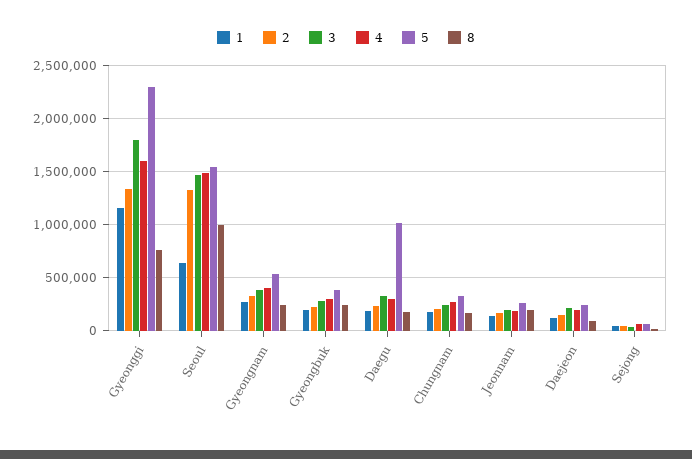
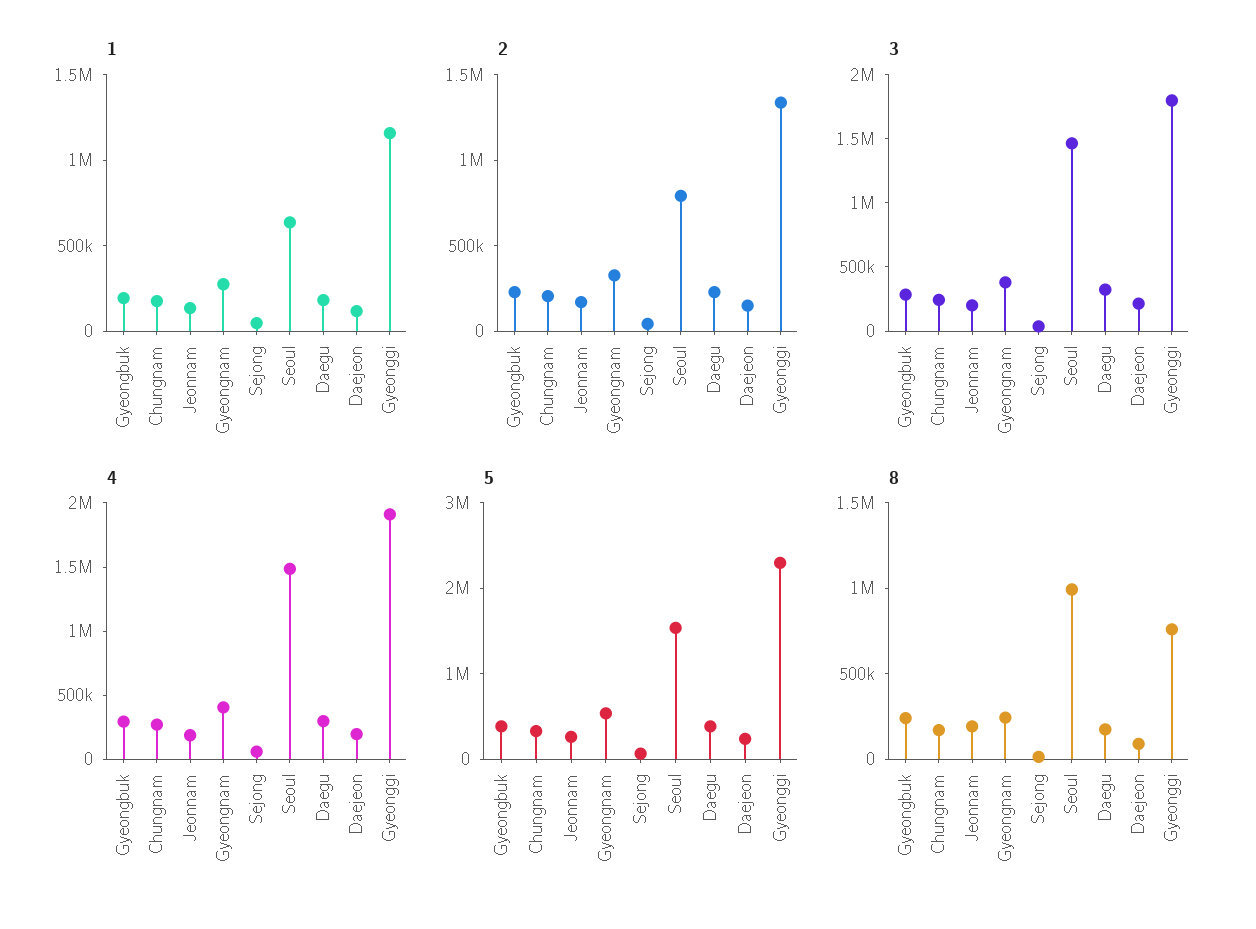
  {
    "1": {
      "Gyeonggi": 1200000,
      "Seoul": 600000,
      "Gyeongnam": 300000,
      "Gyeongbuk": 200000,
      "Daegu": 200000,
      "Chungnam": 200000,
      "Jeonnam": 100000,
      "Daejeon": 100000,
      "Sejong": 0
    },
    "2": {
      "Gyeonggi": 1300000,
-     "Seoul": 1300000,
+     "Seoul": 800000,
      "Gyeongnam": 300000,
      "Gyeongbuk": 200000,
      "Daegu": 200000,
      "Chungnam": 200000,
      "Jeonnam": 200000,
      "Daejeon": 100000,
      "Sejong": 0
    },
    "3": {
      "Gyeonggi": 1800000,
      "Seoul": 1500000,
      "Gyeongnam": 400000,
      "Gyeongbuk": 300000,
      "Daegu": 300000,
      "Chungnam": 200000,
      "Jeonnam": 200000,
      "Daejeon": 200000,
      "Sejong": 0
    },
    "4": {
-     "Gyeonggi": 1600000,
+     "Gyeonggi": 1900000,
      "Seoul": 1500000,
      "Gyeongnam": 400000,
      "Gyeongbuk": 300000,
      "Daegu": 300000,
      "Chungnam": 300000,
      "Jeonnam": 200000,
      "Daejeon": 200000,
      "Sejong": 100000
    },
    "5": {
      "Gyeonggi": 2300000,
      "Seoul": 1500000,
      "Gyeongnam": 500000,
      "Gyeongbuk": 400000,
-     "Daegu": 1000000,
+     "Daegu": 400000,
      "Chungnam": 300000,
      "Jeonnam": 300000,
      "Daejeon": 200000,
      "Sejong": 100000
    },
    "8": {
      "Gyeonggi": 800000,
      "Seoul": 1000000,
      "Gyeongnam": 200000,
      "Gyeongbuk": 200000,
      "Daegu": 200000,
      "Chungnam": 200000,
      "Jeonnam": 200000,
      "Daejeon": 100000,
      "Sejong": 0
    }
  }

